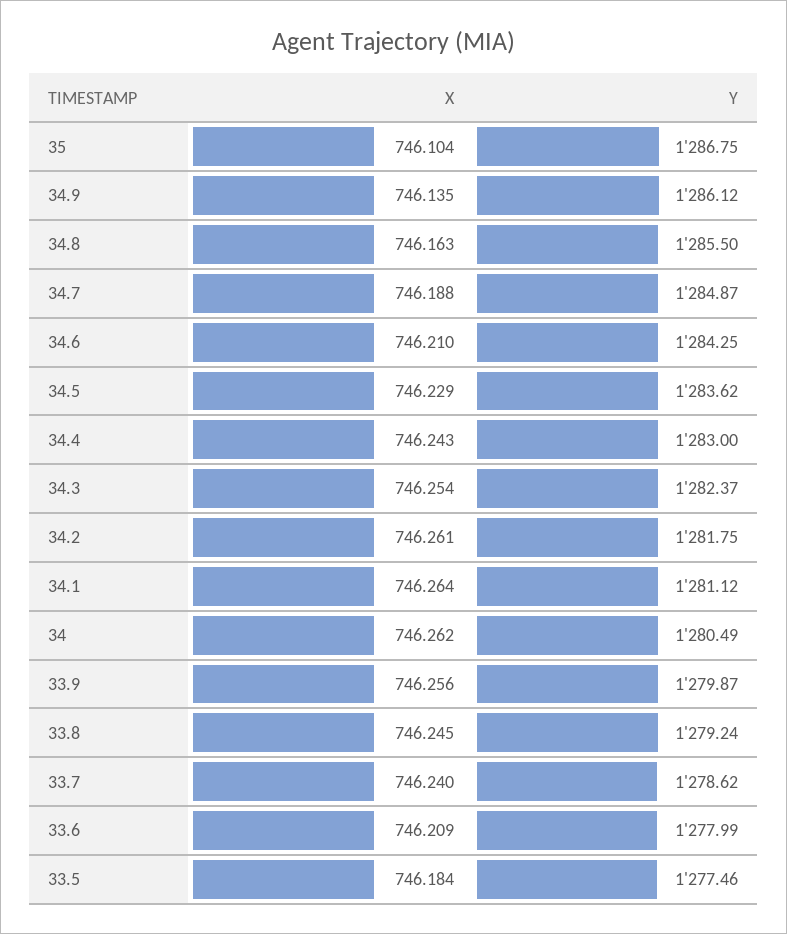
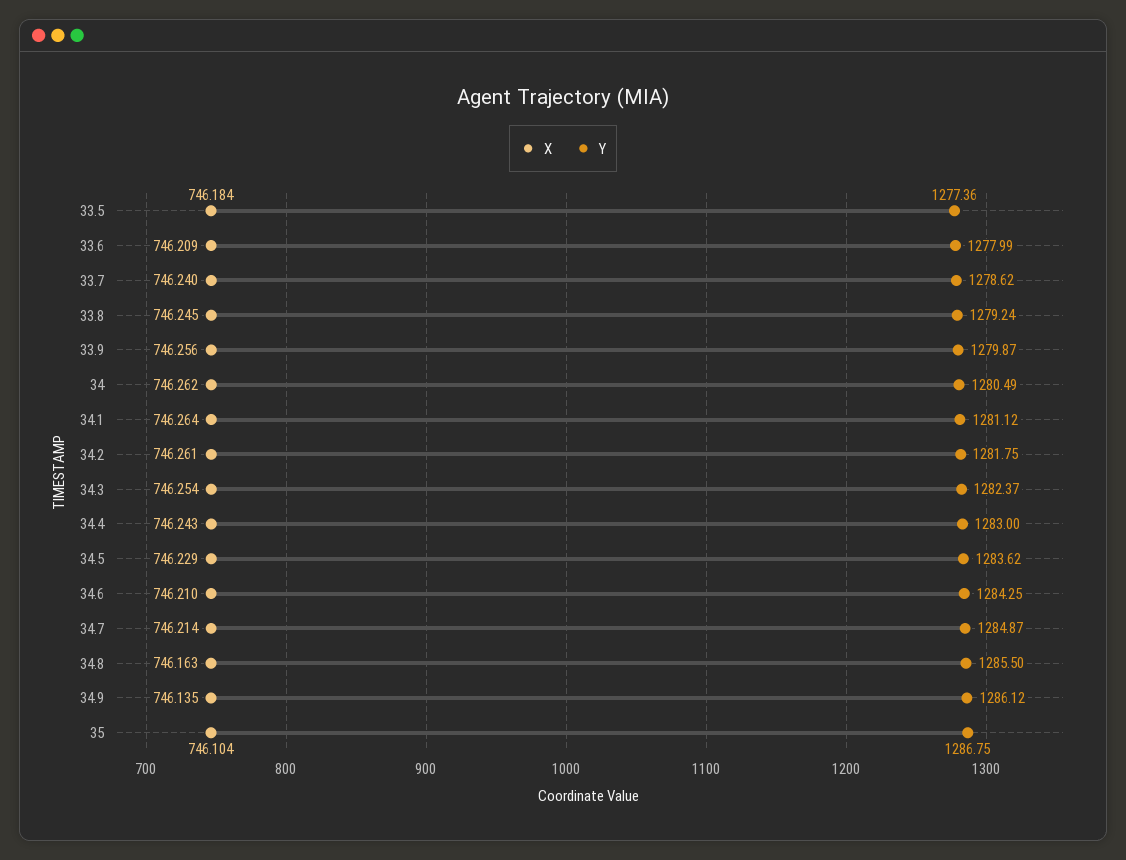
  {
    "X": {
      "35": 746.104,
      "34.9": 746.135,
      "34.8": 746.163,
-     "34.7": 746.188,
+     "34.7": 746.214,
      "34.6": 746.21,
      "34.5": 746.229,
      "34.4": 746.243,
      "34.3": 746.254,
      "34.2": 746.261,
      "34.1": 746.264,
      "34": 746.262,
      "33.9": 746.256,
      "33.8": 746.245,
      "33.7": 746.24,
      "33.6": 746.209,
      "33.5": 746.184
    },
    "Y": {
      "35": 1286.75,
      "34.9": 1286.12,
      "34.8": 1285.5,
      "34.7": 1284.87,
      "34.6": 1284.25,
      "34.5": 1283.62,
      "34.4": 1283,
      "34.3": 1282.37,
      "34.2": 1281.75,
      "34.1": 1281.12,
      "34": 1280.49,
      "33.9": 1279.87,
      "33.8": 1279.24,
      "33.7": 1278.62,
      "33.6": 1277.99,
-     "33.5": 1277.46
+     "33.5": 1277.36
    }
  }

